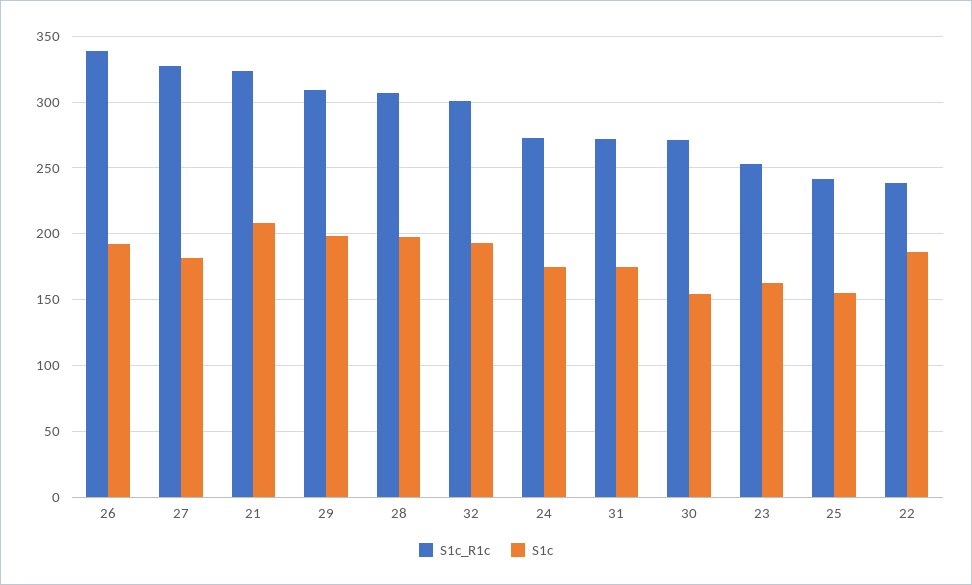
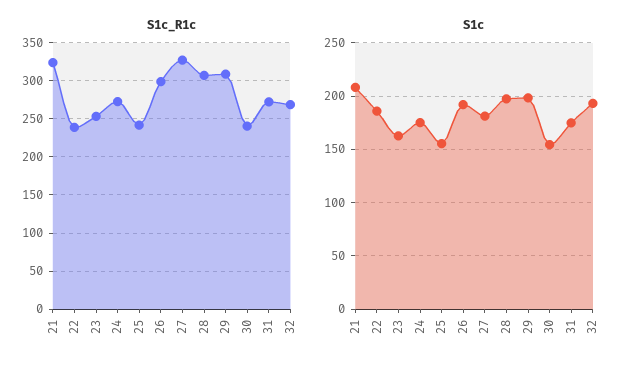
  {
    "S1c_R1c": {
-     "26": 340,
+     "26": 300,
      "27": 325,
      "21": 325,
      "29": 310,
      "28": 305,
-     "32": 300,
+     "32": 270,
      "24": 275,
      "31": 270,
-     "30": 270,
+     "30": 240,
      "23": 255,
      "25": 240,
      "22": 240
    },
    "S1c": {
      "26": 190,
      "27": 180,
      "21": 210,
      "29": 200,
      "28": 195,
      "32": 195,
      "24": 175,
      "31": 175,
      "30": 155,
      "23": 165,
      "25": 155,
      "22": 185
    }
  }

